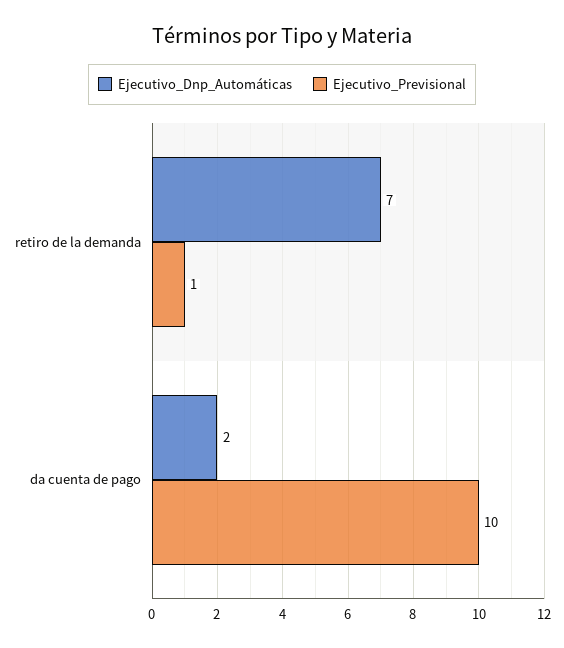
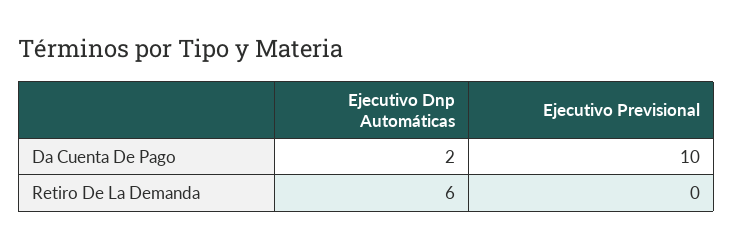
  {
    "Ejecutivo_Dnp_Automáticas": {
-     "retiro de la demanda": 7,
+     "retiro de la demanda": 6,
      "da cuenta de pago": 2
    },
    "Ejecutivo_Previsional": {
-     "retiro de la demanda": 1,
+     "retiro de la demanda": 0,
      "da cuenta de pago": 10
    }
  }

